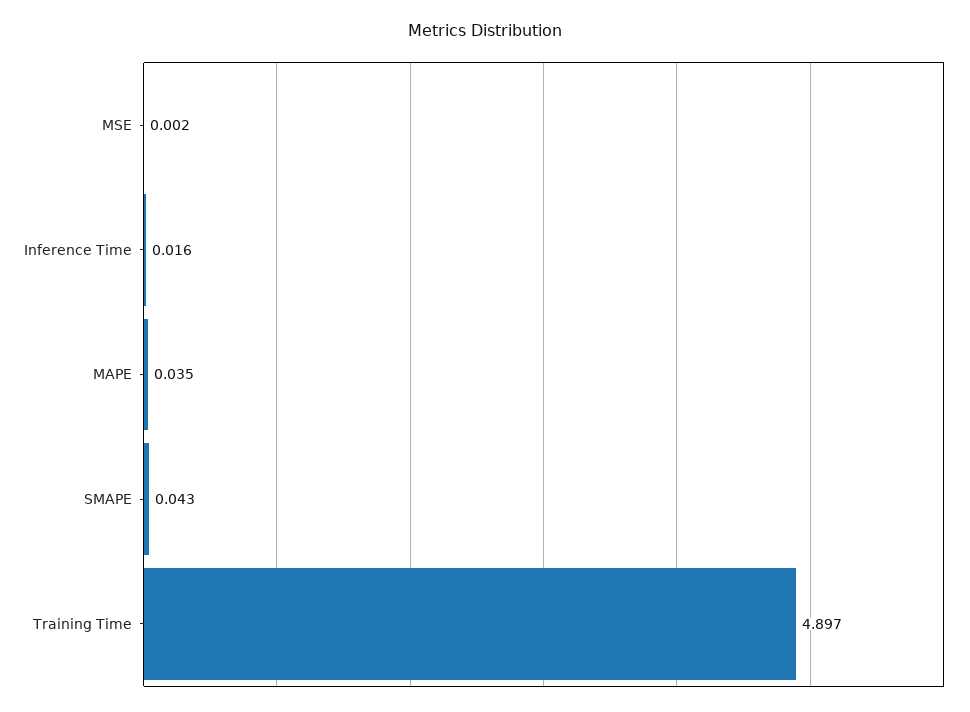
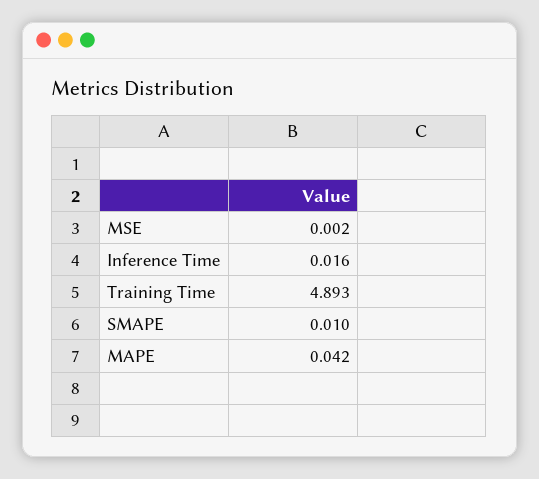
  {
    "MSE": 0.002,
    "Inference Time": 0.016,
-   "MAPE": 0.035,
+   "MAPE": 0.042,
-   "SMAPE": 0.043,
+   "SMAPE": 0.01,
-   "Training Time": 4.897
+   "Training Time": 4.893
  }

